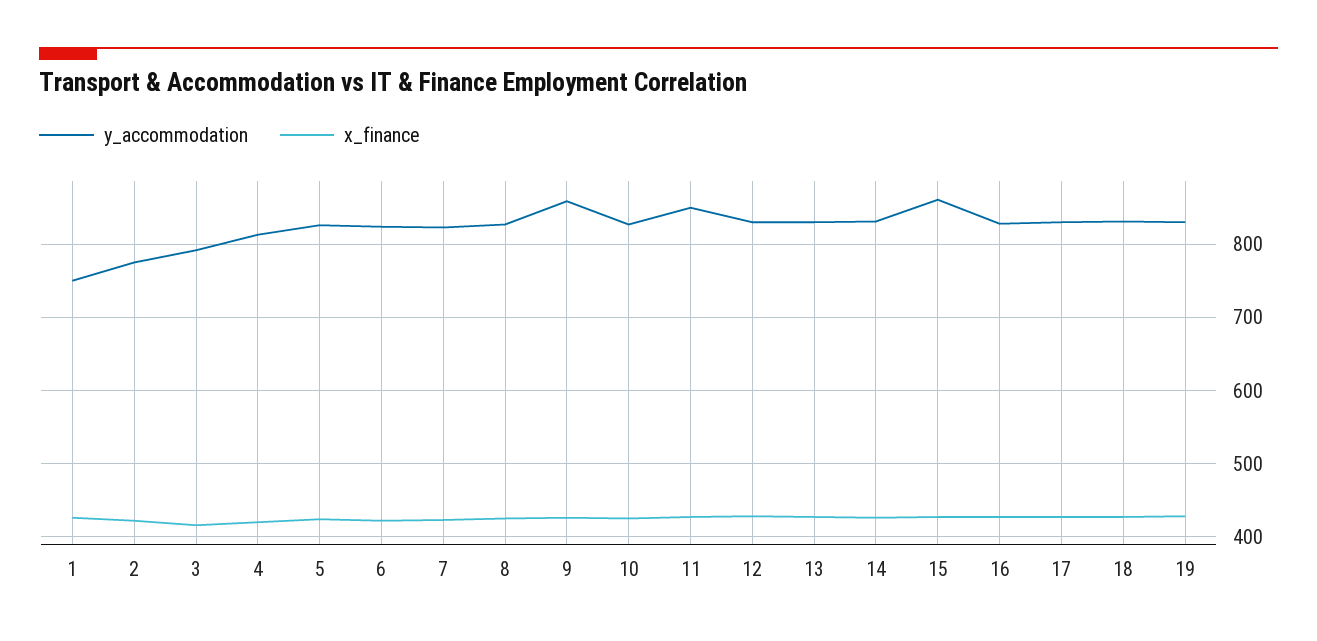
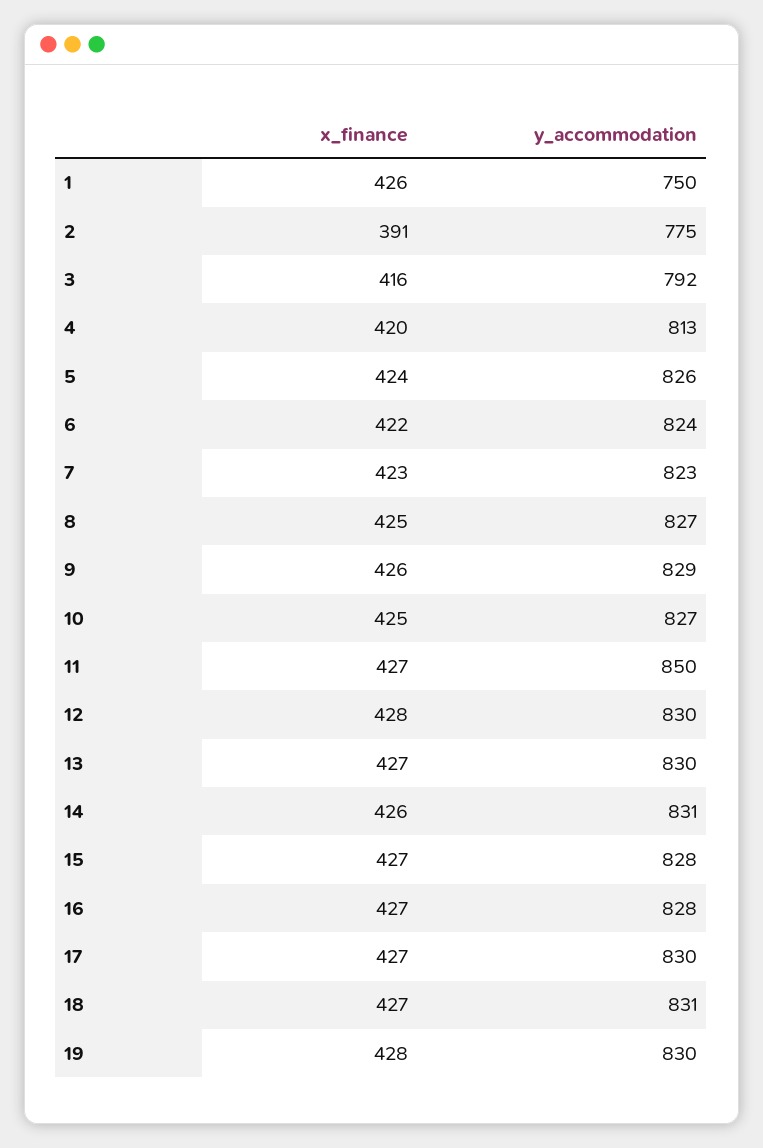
  {
    "y_accommodation": {
      "1": 750,
      "2": 775,
      "3": 792,
      "4": 813,
      "5": 826,
      "6": 824,
      "7": 823,
      "8": 827,
-     "9": 860,
+     "9": 829,
      "10": 827,
      "11": 850,
      "12": 830,
      "13": 830,
      "14": 831,
-     "15": 860,
+     "15": 828,
      "16": 828,
      "17": 830,
      "18": 831,
      "19": 830
    },
    "x_finance": {
      "1": 426,
-     "2": 420,
+     "2": 391,
      "3": 416,
      "4": 420,
      "5": 424,
      "6": 422,
      "7": 423,
      "8": 425,
      "9": 426,
      "10": 425,
      "11": 427,
      "12": 428,
      "13": 427,
      "14": 426,
      "15": 427,
      "16": 427,
      "17": 427,
      "18": 427,
      "19": 428
    }
  }

